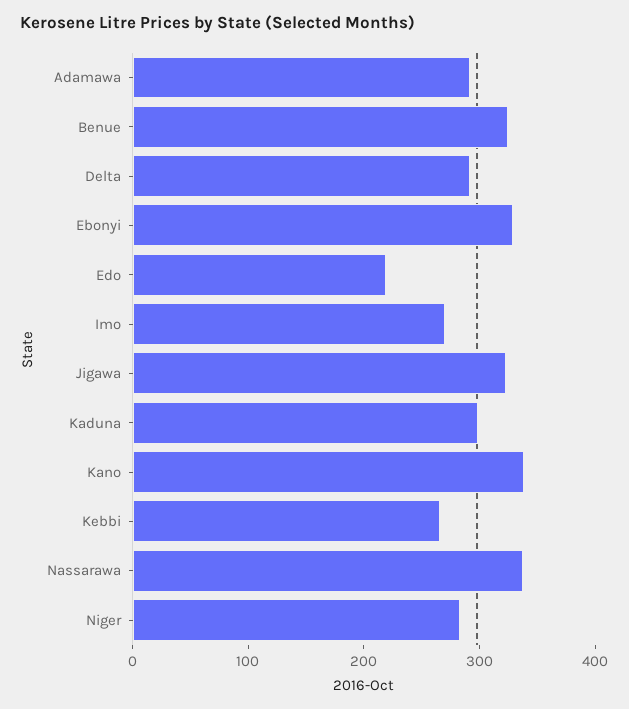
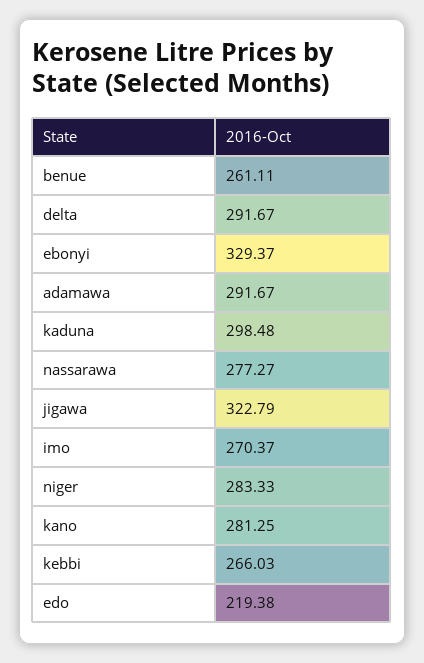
  {
    "Adamawa": 291.67,
-   "Benue": 320,
+   "Benue": 261.11,
    "Delta": 291.67,
    "Ebonyi": 329.37,
    "Edo": 219.38,
    "Imo": 270.37,
    "Jigawa": 322.79,
    "Kaduna": 298.48,
-   "Kano": 340,
+   "Kano": 281.25,
    "Kebbi": 266.03,
-   "Nassarawa": 340,
+   "Nassarawa": 277.27,
    "Niger": 283.33
  }

